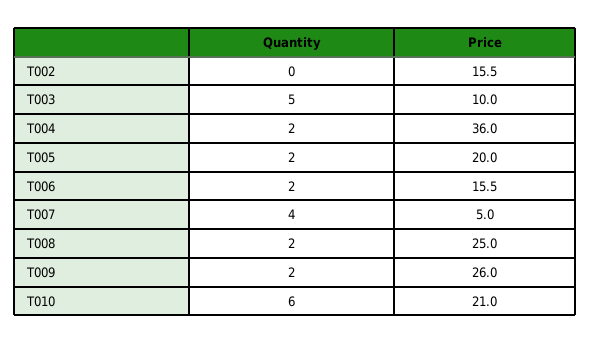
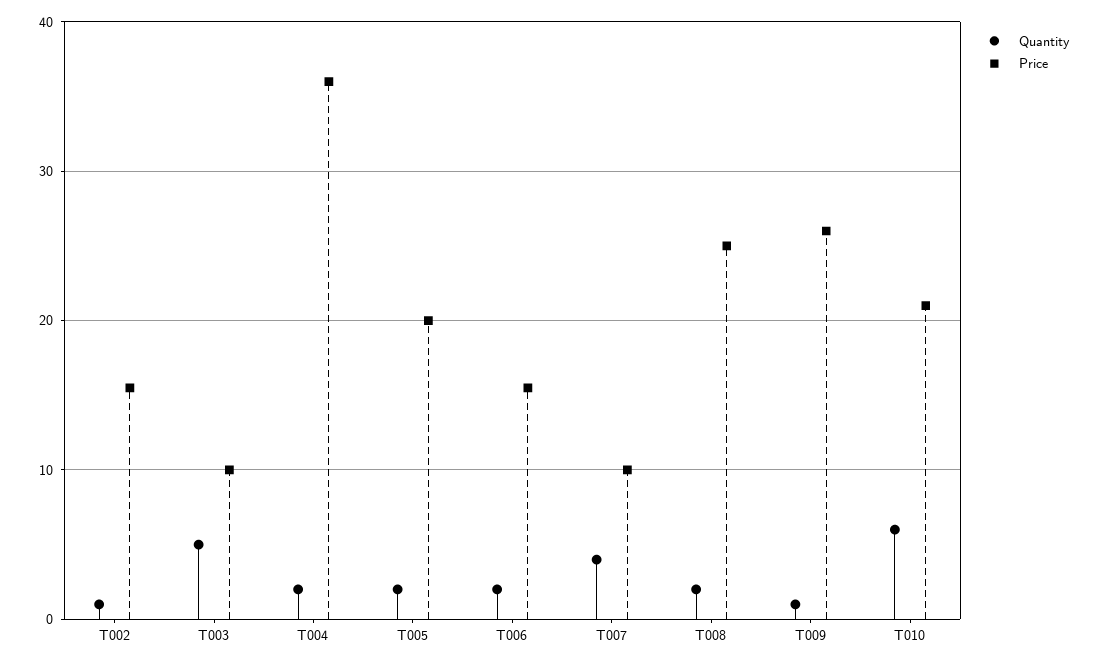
  {
    "Quantity": {
-     "T002": 0,
+     "T002": 1,
      "T003": 5,
      "T004": 2,
      "T005": 2,
      "T006": 2,
      "T007": 4,
      "T008": 2,
-     "T009": 2,
+     "T009": 1,
      "T010": 6
    },
    "Price": {
      "T002": 15.5,
      "T003": 10,
      "T004": 36,
      "T005": 20,
      "T006": 15.5,
-     "T007": 5,
+     "T007": 10,
      "T008": 25,
      "T009": 26,
      "T010": 21
    }
  }

